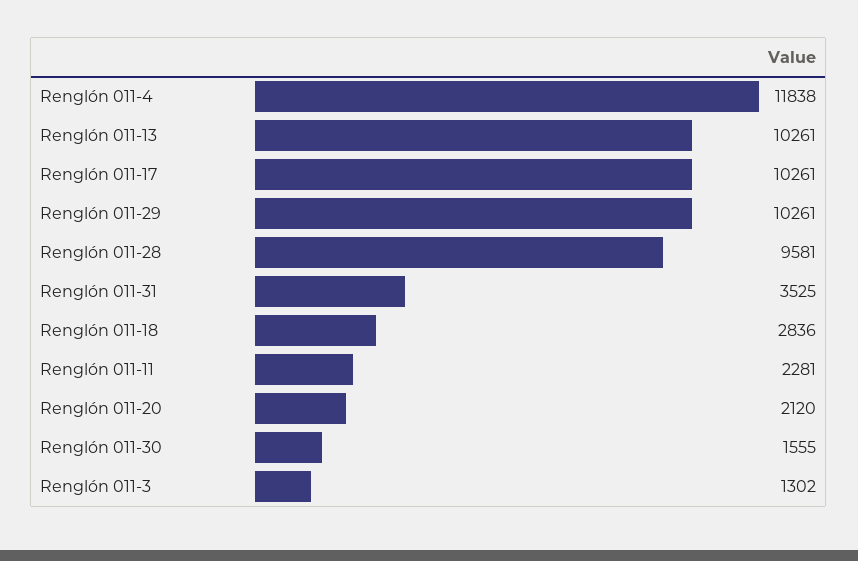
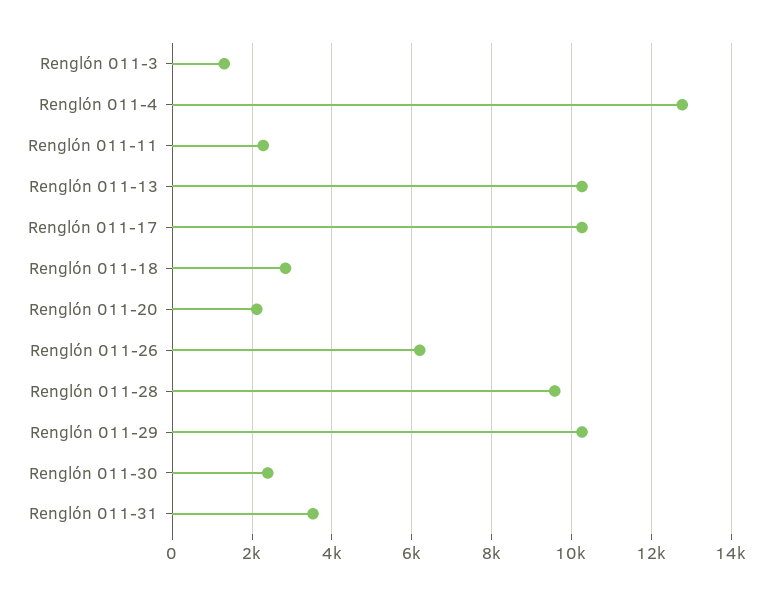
  {
-   "Renglón 011-4": 11838,
+   "Renglón 011-4": 12800,
    "Renglón 011-13": 10261,
    "Renglón 011-17": 10261,
    "Renglón 011-29": 10261,
    "Renglón 011-28": 9581,
    "Renglón 011-31": 3525,
    "Renglón 011-18": 2836,
    "Renglón 011-11": 2281,
    "Renglón 011-20": 2120,
-   "Renglón 011-30": 1555,
+   "Renglón 011-30": 2400,
-   "Renglón 011-3": 1302
+   "Renglón 011-3": 1302,
+   "Renglón 011-26": 6200
  }

